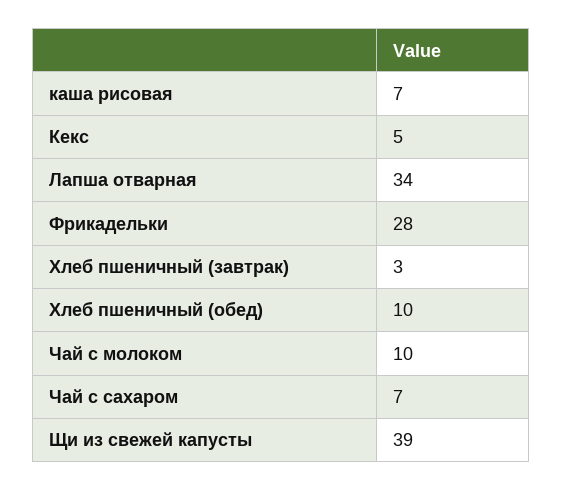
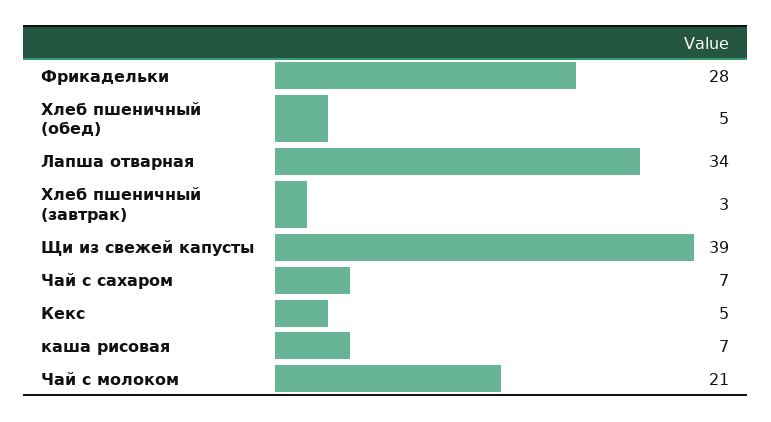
  {
    "каша рисовая": 7,
    "Кекс": 5,
    "Лапша отварная": 34,
    "Фрикадельки": 28,
    "Хлеб пшеничный (завтрак)": 3,
-   "Хлеб пшеничный (обед)": 10,
+   "Хлеб пшеничный (обед)": 5,
-   "Чай с молоком": 10,
+   "Чай с молоком": 21,
    "Чай с сахаром": 7,
    "Щи из свежей капусты": 39
  }

